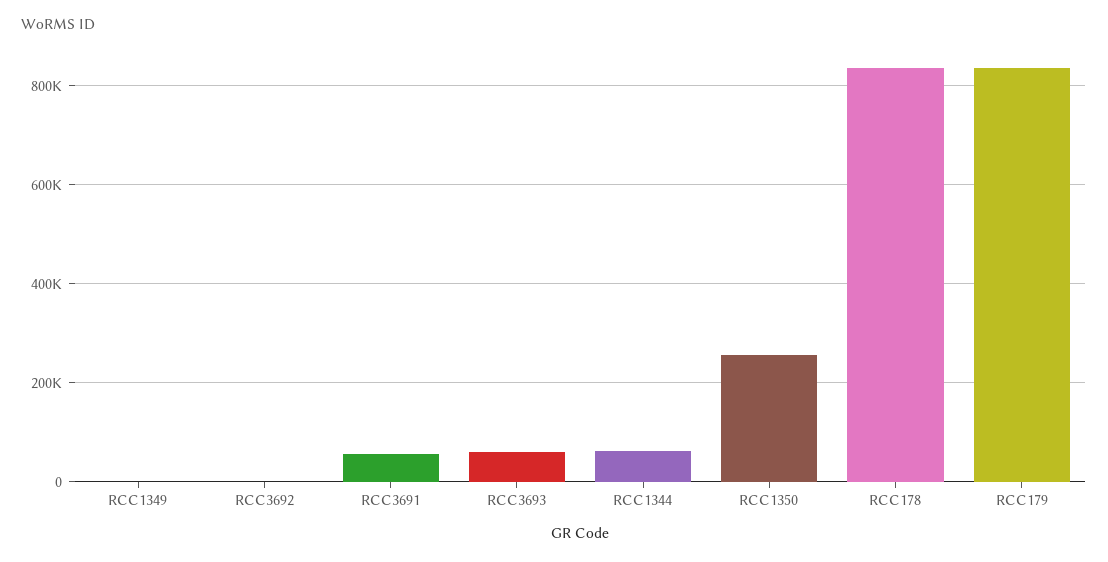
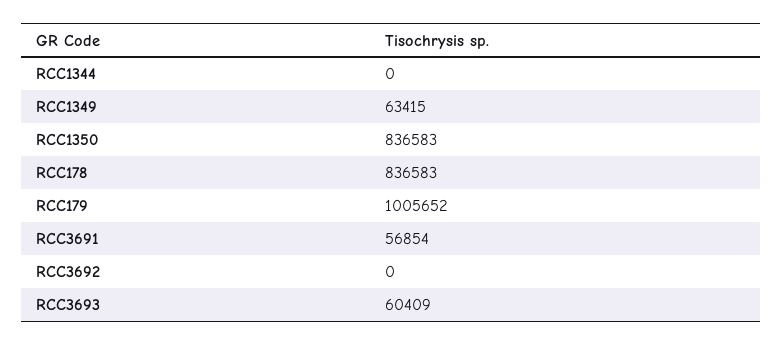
  {
-   "RCC1349": 0,
+   "RCC1349": 63415,
    "RCC3692": 0,
    "RCC3691": 56854,
    "RCC3693": 60409,
-   "RCC1344": 60000,
+   "RCC1344": 0,
-   "RCC1350": 260000,
+   "RCC1350": 836583,
    "RCC178": 836583,
-   "RCC179": 840000
+   "RCC179": 1005652
  }

